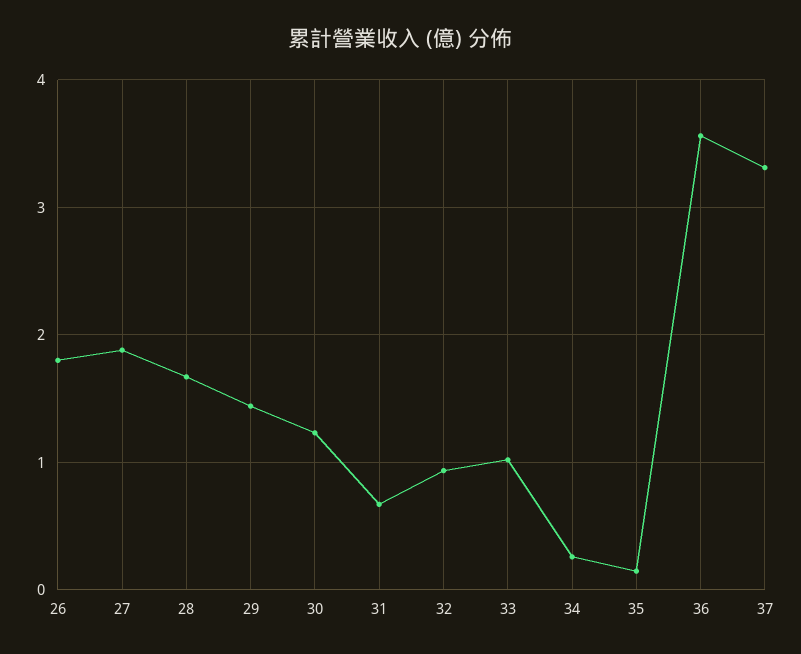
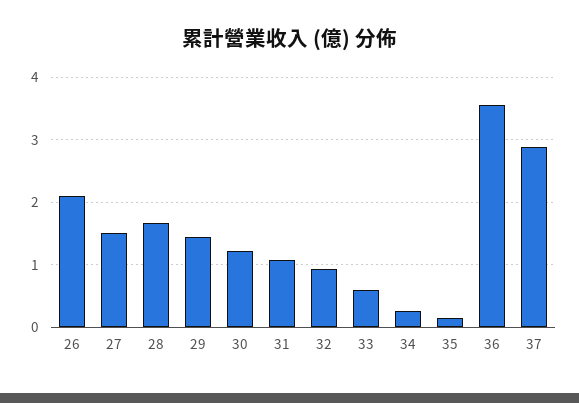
  {
-   "26": 1.8,
+   "26": 2.1,
-   "27": 1.9,
+   "27": 1.5,
    "28": 1.7,
    "29": 1.4,
    "30": 1.2,
-   "31": 0.7,
+   "31": 1.1,
    "32": 0.9,
-   "33": 1,
+   "33": 0.6,
    "34": 0.3,
    "35": 0.1,
    "36": 3.6,
-   "37": 3.3
+   "37": 2.9
  }

